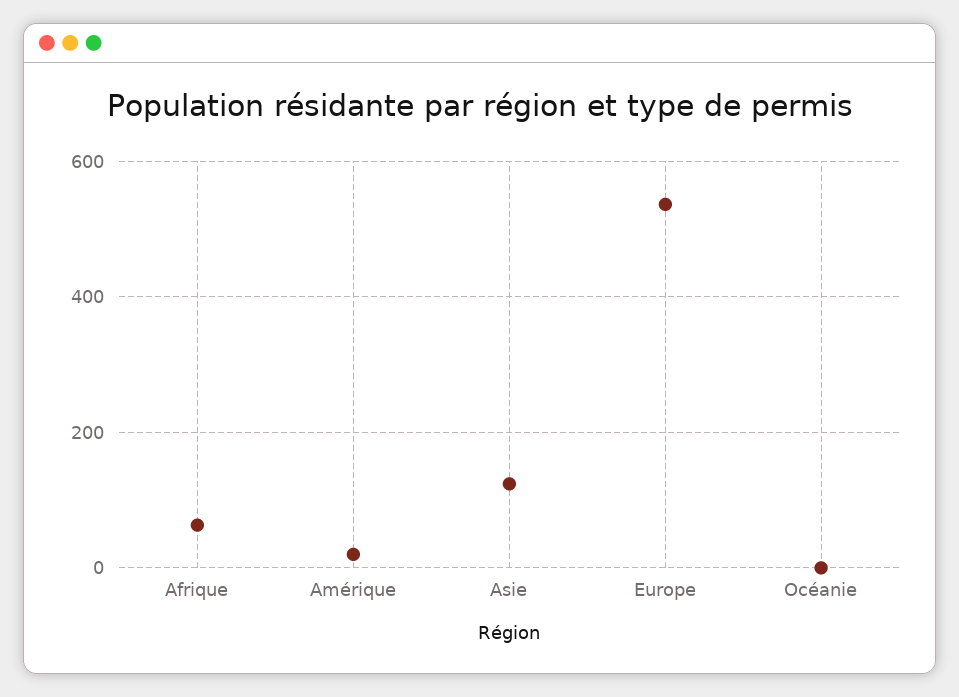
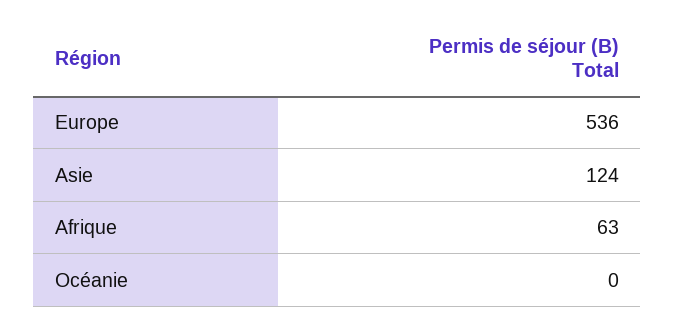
  {
    "Afrique": 63,
-   "Amérique": 20,
    "Asie": 124,
    "Europe": 536,
    "Océanie": 0
  }

